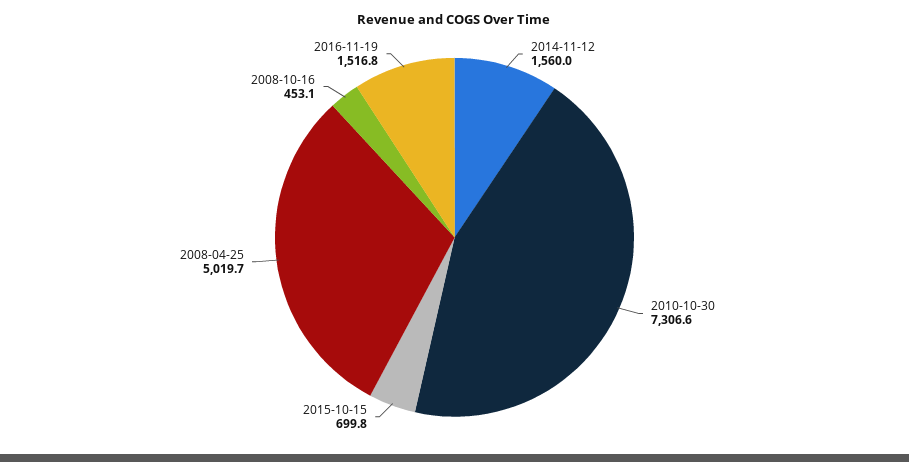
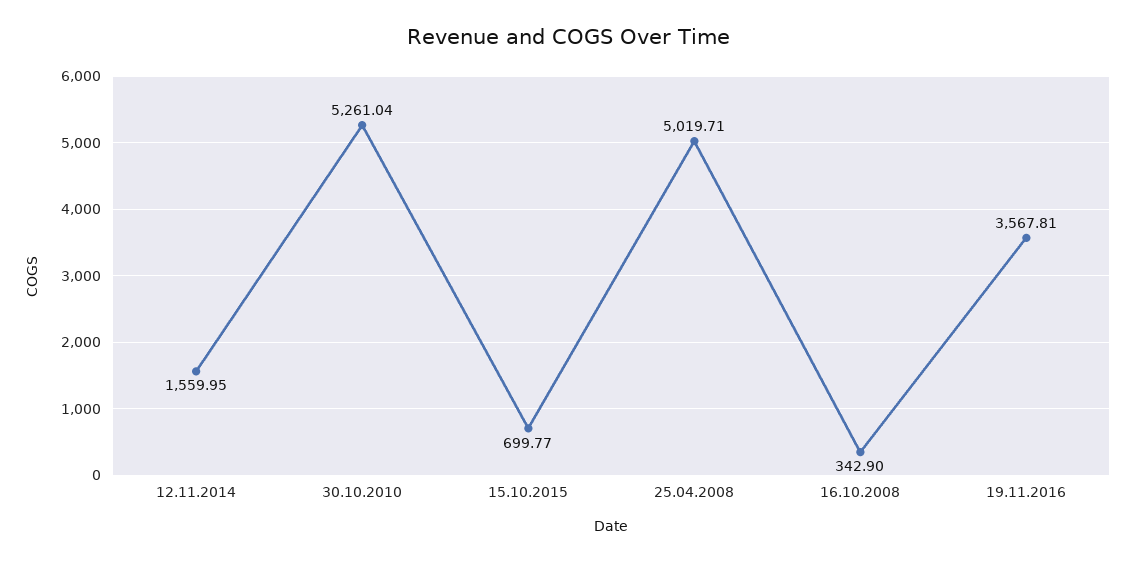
  {
    "2014-11-12": 1559.95,
-   "2010-10-30": 7306.6,
+   "2010-10-30": 5261.04,
    "2015-10-15": 699.77,
    "2008-04-25": 5019.71,
-   "2008-10-16": 453.1,
+   "2008-10-16": 342.9,
-   "2016-11-19": 1516.8
+   "2016-11-19": 3567.81
  }

